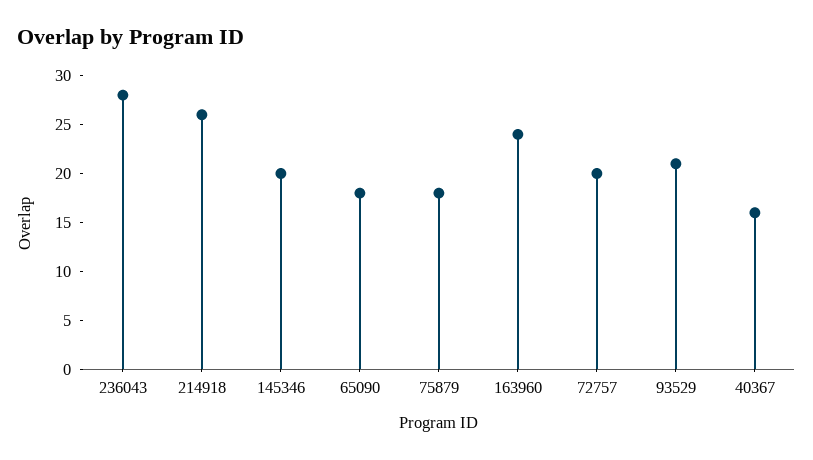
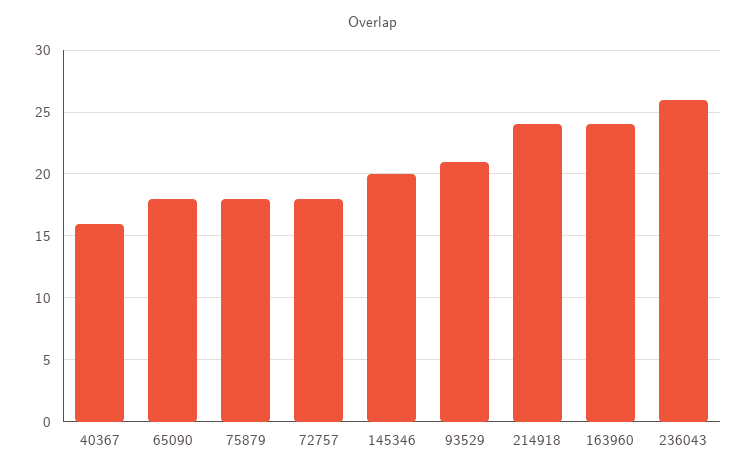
  {
-   "236043": 28,
+   "236043": 26,
-   "214918": 26,
+   "214918": 24,
    "145346": 20,
    "65090": 18,
    "75879": 18,
    "163960": 24,
-   "72757": 20,
+   "72757": 18,
    "93529": 21,
    "40367": 16
  }

